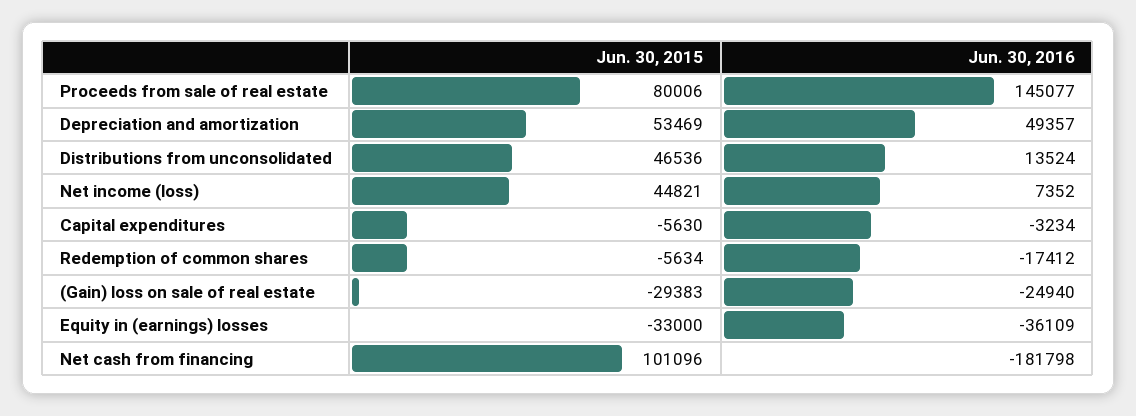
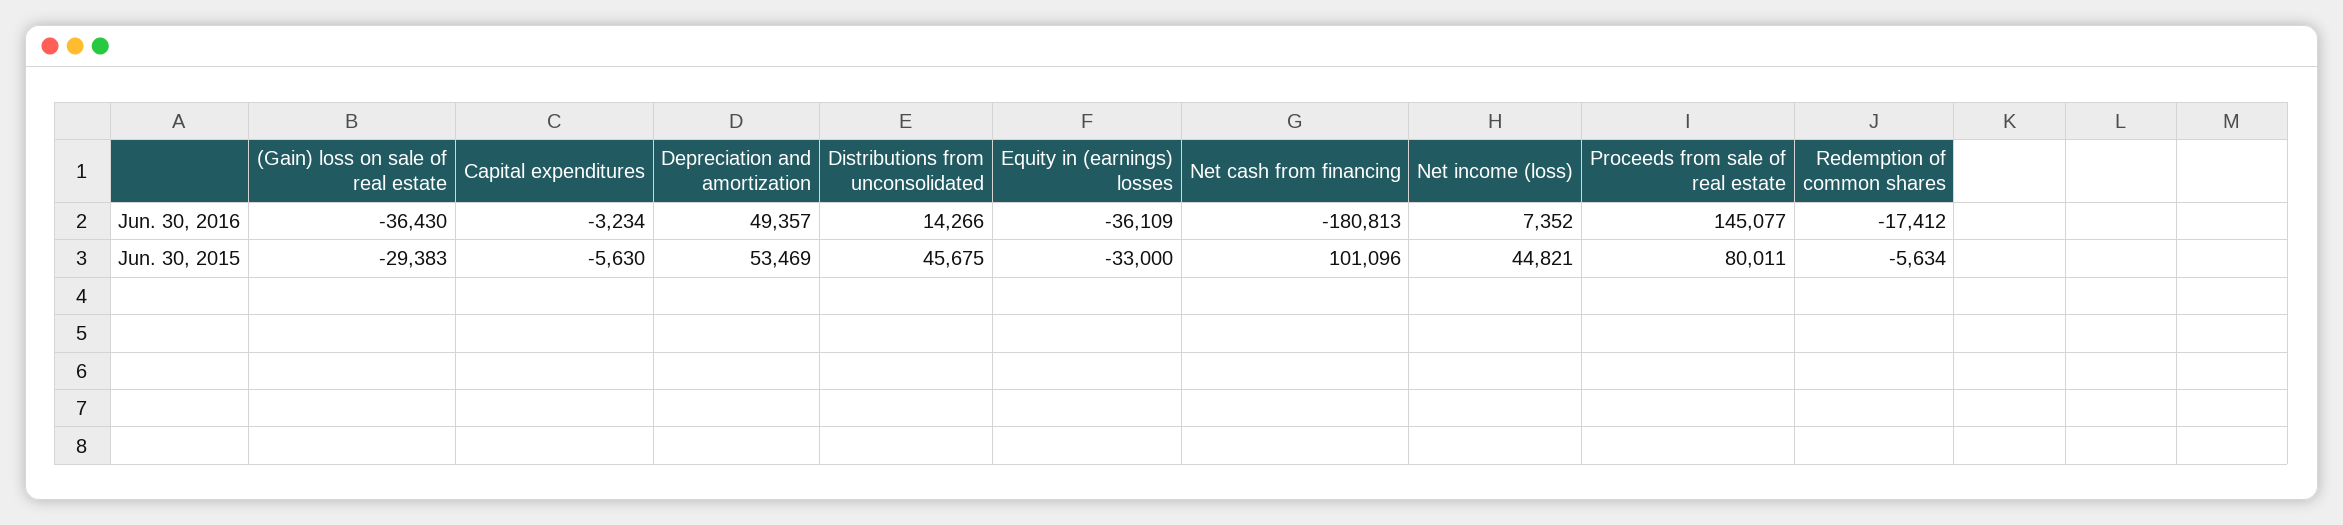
  {
    "Jun. 30, 2015": {
-     "Proceeds from sale of real estate": 80006,
+     "Proceeds from sale of real estate": 80011,
      "Depreciation and amortization": 53469,
-     "Distributions from unconsolidated": 46536,
+     "Distributions from unconsolidated": 45675,
      "Net income (loss)": 44821,
      "Capital expenditures": -5630,
      "Redemption of common shares": -5634,
      "(Gain) loss on sale of real estate": -29383,
      "Equity in (earnings) losses": -33000,
      "Net cash from financing": 101096
    },
    "Jun. 30, 2016": {
      "Proceeds from sale of real estate": 145077,
      "Depreciation and amortization": 49357,
-     "Distributions from unconsolidated": 13524,
+     "Distributions from unconsolidated": 14266,
      "Net income (loss)": 7352,
      "Capital expenditures": -3234,
      "Redemption of common shares": -17412,
-     "(Gain) loss on sale of real estate": -24940,
+     "(Gain) loss on sale of real estate": -36430,
      "Equity in (earnings) losses": -36109,
-     "Net cash from financing": -181798
+     "Net cash from financing": -180813
    }
  }

